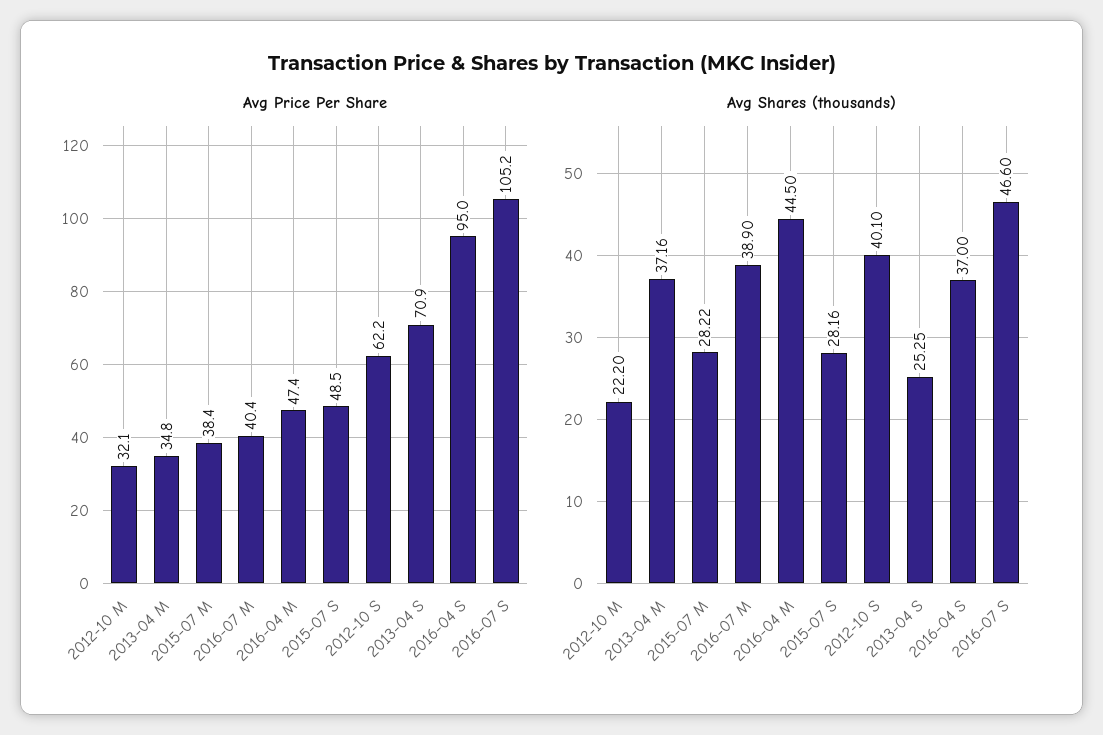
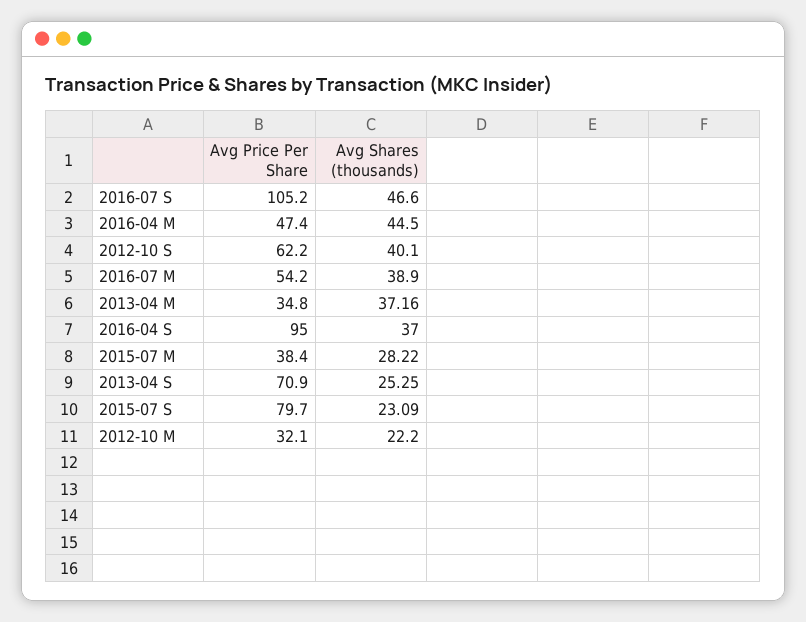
  {
    "Avg Price Per Share": {
      "2012-10 M": 32.1,
      "2013-04 M": 34.8,
      "2015-07 M": 38.4,
-     "2016-07 M": 40.4,
+     "2016-07 M": 54.2,
      "2016-04 M": 47.4,
-     "2015-07 S": 48.5,
+     "2015-07 S": 79.7,
      "2012-10 S": 62.2,
      "2013-04 S": 70.9,
      "2016-04 S": 95,
      "2016-07 S": 105.2
    },
    "Avg Shares (thousands)": {
      "2012-10 M": 22.2,
      "2013-04 M": 37.16,
      "2015-07 M": 28.22,
      "2016-07 M": 38.9,
      "2016-04 M": 44.5,
-     "2015-07 S": 28.16,
+     "2015-07 S": 23.09,
      "2012-10 S": 40.1,
      "2013-04 S": 25.25,
      "2016-04 S": 37,
      "2016-07 S": 46.6
    }
  }

